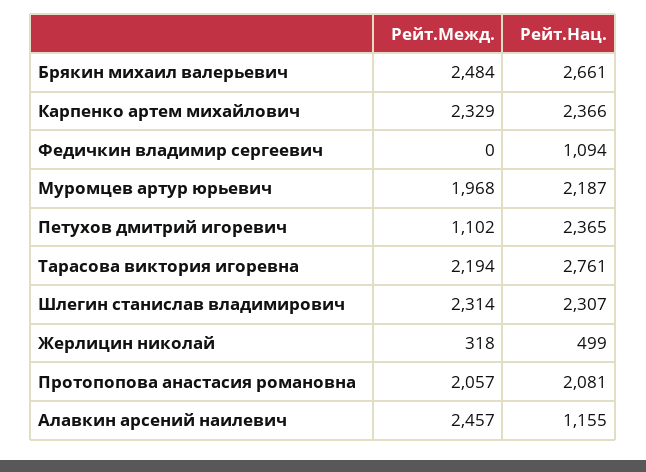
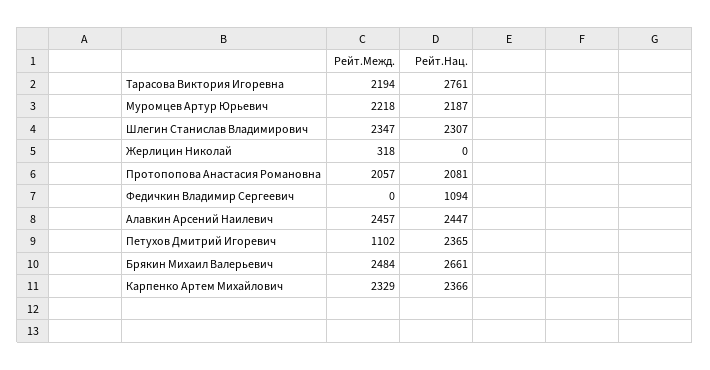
  {
    "Рейт.Межд.": {
      "Брякин михаил валерьевич": 2484,
      "Карпенко артем михайлович": 2329,
      "Федичкин владимир сергеевич": 0,
-     "Муромцев артур юрьевич": 1968,
+     "Муромцев артур юрьевич": 2218,
      "Петухов дмитрий игоревич": 1102,
      "Тарасова виктория игоревна": 2194,
-     "Шлегин станислав владимирович": 2314,
+     "Шлегин станислав владимирович": 2347,
      "Жерлицин николай": 318,
      "Протопопова анастасия романовна": 2057,
      "Алавкин арсений наилевич": 2457
    },
    "Рейт.Нац.": {
      "Брякин михаил валерьевич": 2661,
      "Карпенко артем михайлович": 2366,
      "Федичкин владимир сергеевич": 1094,
      "Муромцев артур юрьевич": 2187,
      "Петухов дмитрий игоревич": 2365,
      "Тарасова виктория игоревна": 2761,
      "Шлегин станислав владимирович": 2307,
-     "Жерлицин николай": 499,
+     "Жерлицин николай": 0,
      "Протопопова анастасия романовна": 2081,
-     "Алавкин арсений наилевич": 1155
+     "Алавкин арсений наилевич": 2447
    }
  }

